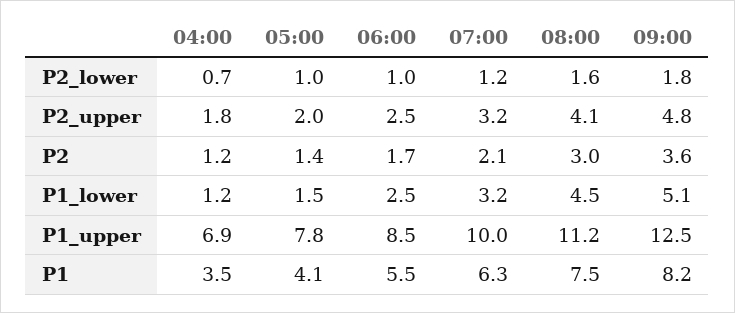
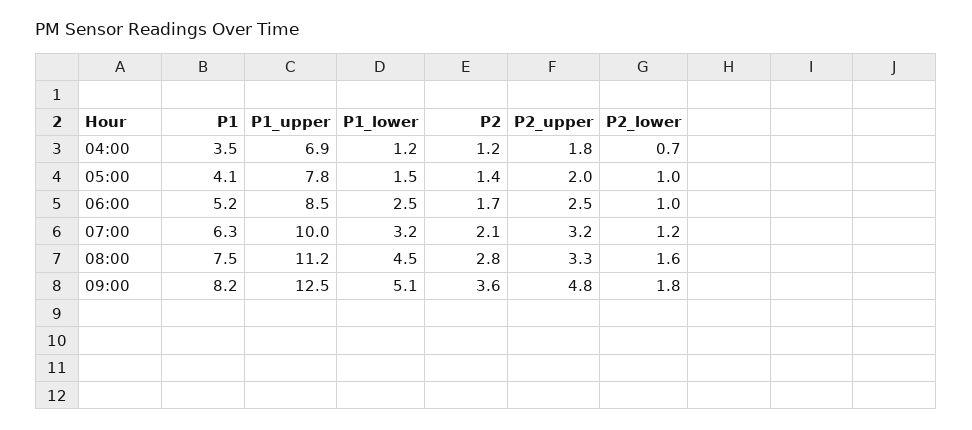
  {
    "04:00": {
      "P2_lower": 0.7,
      "P2_upper": 1.8,
      "P2": 1.2,
      "P1_lower": 1.2,
      "P1_upper": 6.9,
      "P1": 3.5
    },
    "05:00": {
      "P2_lower": 1,
      "P2_upper": 2,
      "P2": 1.4,
      "P1_lower": 1.5,
      "P1_upper": 7.8,
      "P1": 4.1
    },
    "06:00": {
      "P2_lower": 1,
      "P2_upper": 2.5,
      "P2": 1.7,
      "P1_lower": 2.5,
      "P1_upper": 8.5,
-     "P1": 5.5
+     "P1": 5.2
    },
    "07:00": {
      "P2_lower": 1.2,
      "P2_upper": 3.2,
      "P2": 2.1,
      "P1_lower": 3.2,
      "P1_upper": 10,
      "P1": 6.3
    },
    "08:00": {
      "P2_lower": 1.6,
-     "P2_upper": 4.1,
+     "P2_upper": 3.3,
-     "P2": 3,
+     "P2": 2.8,
      "P1_lower": 4.5,
      "P1_upper": 11.2,
      "P1": 7.5
    },
    "09:00": {
      "P2_lower": 1.8,
      "P2_upper": 4.8,
      "P2": 3.6,
      "P1_lower": 5.1,
      "P1_upper": 12.5,
      "P1": 8.2
    }
  }

